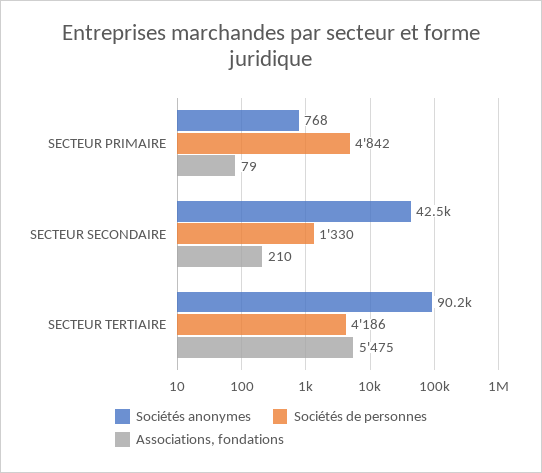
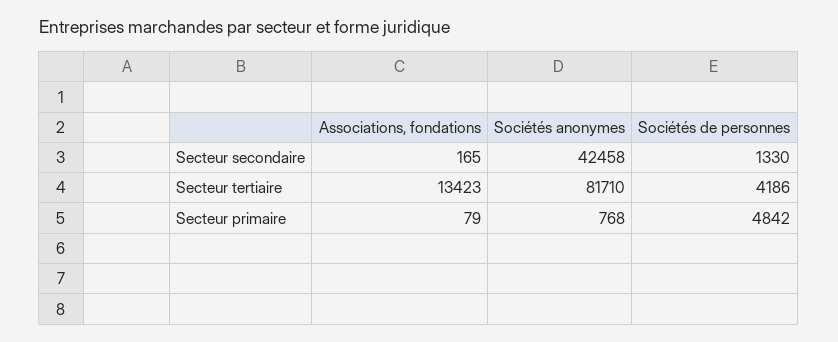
  {
    "Sociétés anonymes": {
      "SECTEUR PRIMAIRE": 768,
      "SECTEUR SECONDAIRE": 42458,
-     "SECTEUR TERTIAIRE": 90200
+     "SECTEUR TERTIAIRE": 81710
    },
    "Sociétés de personnes": {
      "SECTEUR PRIMAIRE": 4842,
      "SECTEUR SECONDAIRE": 1330,
      "SECTEUR TERTIAIRE": 4186
    },
    "Associations, fondations": {
      "SECTEUR PRIMAIRE": 79,
-     "SECTEUR SECONDAIRE": 210,
+     "SECTEUR SECONDAIRE": 165,
-     "SECTEUR TERTIAIRE": 5475
+     "SECTEUR TERTIAIRE": 13423
    }
  }

